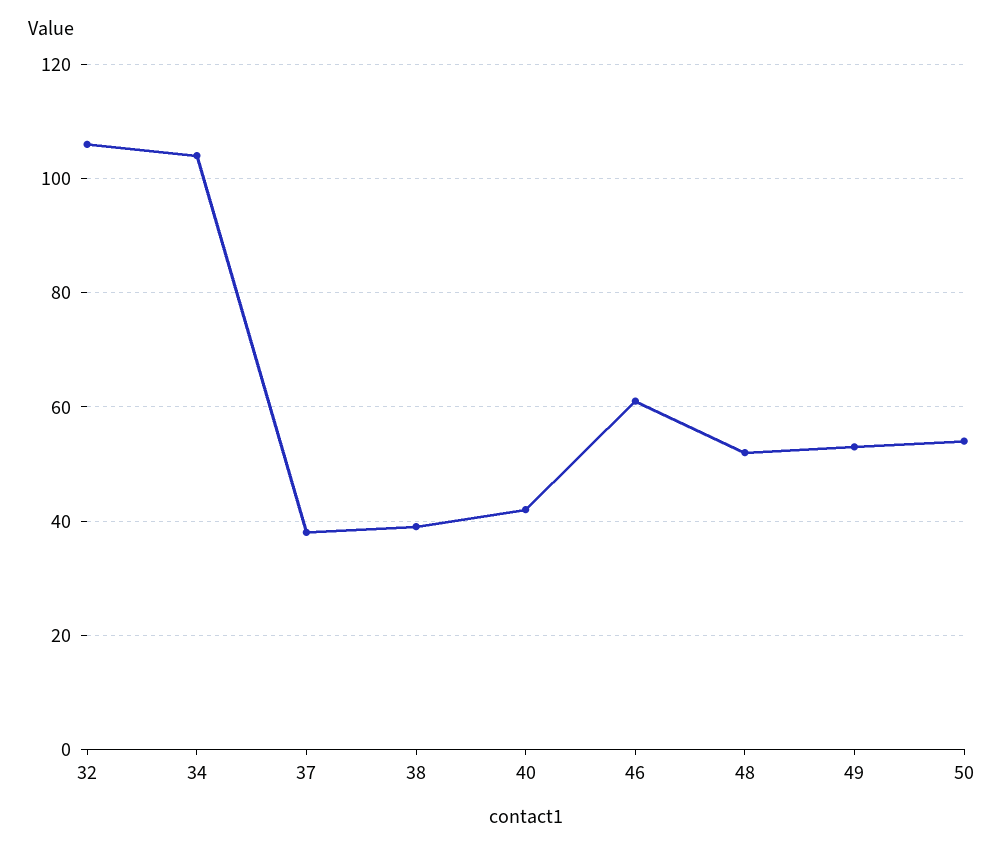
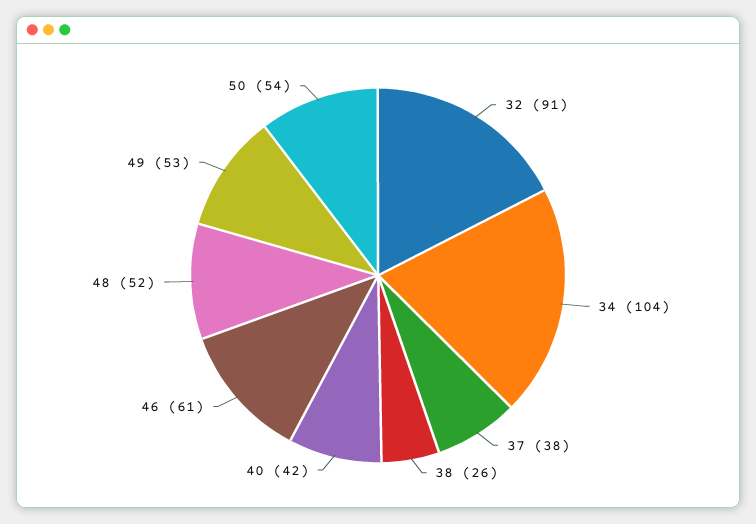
  {
-   "32": 105,
+   "32": 91,
    "34": 104,
    "37": 38,
-   "38": 40,
+   "38": 26,
    "40": 42,
    "46": 61,
    "48": 52,
    "49": 53,
    "50": 54
  }

